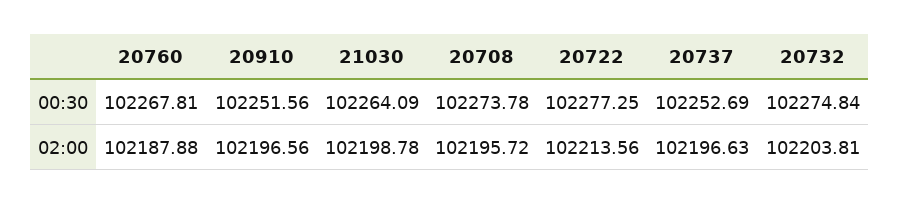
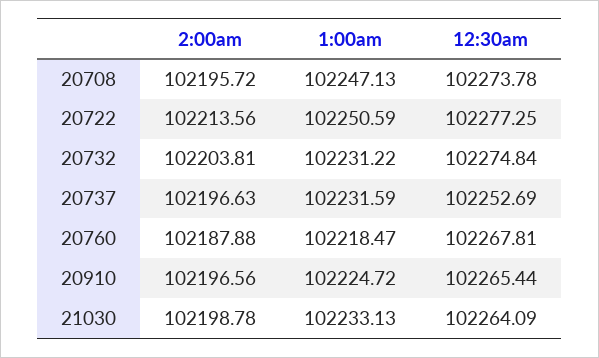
  {
    "20760": {
      "00:30": 102267.81,
-     "02:00": 102187.88
+     "02:00": 102187.88,
+     "1:00am": 102218.47
    },
    "20910": {
-     "00:30": 102251.56,
+     "00:30": 102265.44,
-     "02:00": 102196.56
+     "02:00": 102196.56,
+     "1:00am": 102224.72
    },
    "21030": {
      "00:30": 102264.09,
-     "02:00": 102198.78
+     "02:00": 102198.78,
+     "1:00am": 102233.13
    },
    "20708": {
      "00:30": 102273.78,
-     "02:00": 102195.72
+     "02:00": 102195.72,
+     "1:00am": 102247.13
    },
    "20722": {
      "00:30": 102277.25,
-     "02:00": 102213.56
+     "02:00": 102213.56,
+     "1:00am": 102250.59
    },
    "20737": {
      "00:30": 102252.69,
-     "02:00": 102196.63
+     "02:00": 102196.63,
+     "1:00am": 102231.59
    },
    "20732": {
      "00:30": 102274.84,
-     "02:00": 102203.81
+     "02:00": 102203.81,
+     "1:00am": 102231.22
    }
  }

